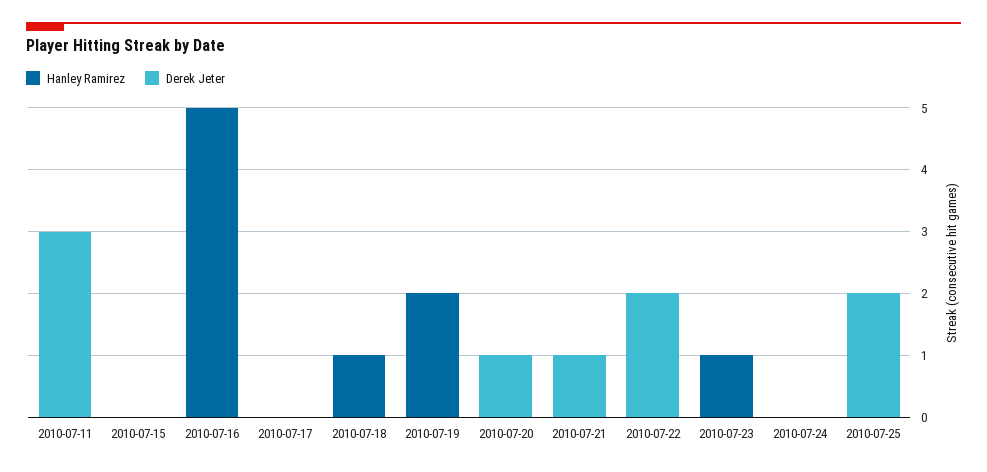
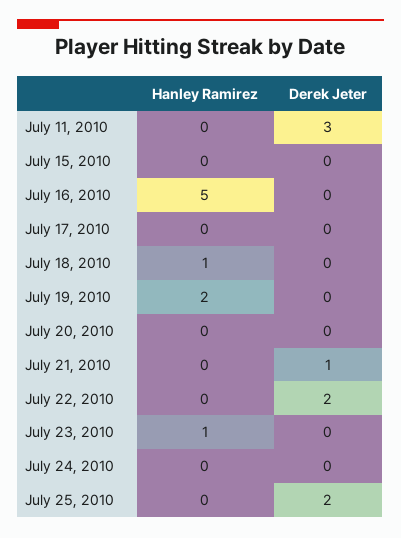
  {
    "Hanley Ramirez": {
      "2010-07-11": 0,
      "2010-07-15": 0,
      "2010-07-16": 5,
      "2010-07-17": 0,
      "2010-07-18": 1,
      "2010-07-19": 2,
      "2010-07-20": 0,
      "2010-07-21": 0,
      "2010-07-22": 0,
      "2010-07-23": 1,
      "2010-07-24": 0,
      "2010-07-25": 0
    },
    "Derek Jeter": {
      "2010-07-11": 3,
      "2010-07-15": 0,
      "2010-07-16": 0,
      "2010-07-17": 0,
      "2010-07-18": 0,
      "2010-07-19": 0,
-     "2010-07-20": 1,
+     "2010-07-20": 0,
      "2010-07-21": 1,
      "2010-07-22": 2,
      "2010-07-23": 0,
      "2010-07-24": 0,
      "2010-07-25": 2
    }
  }

